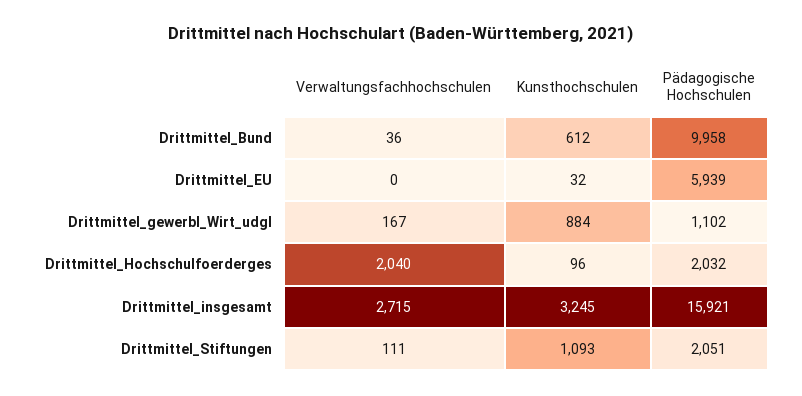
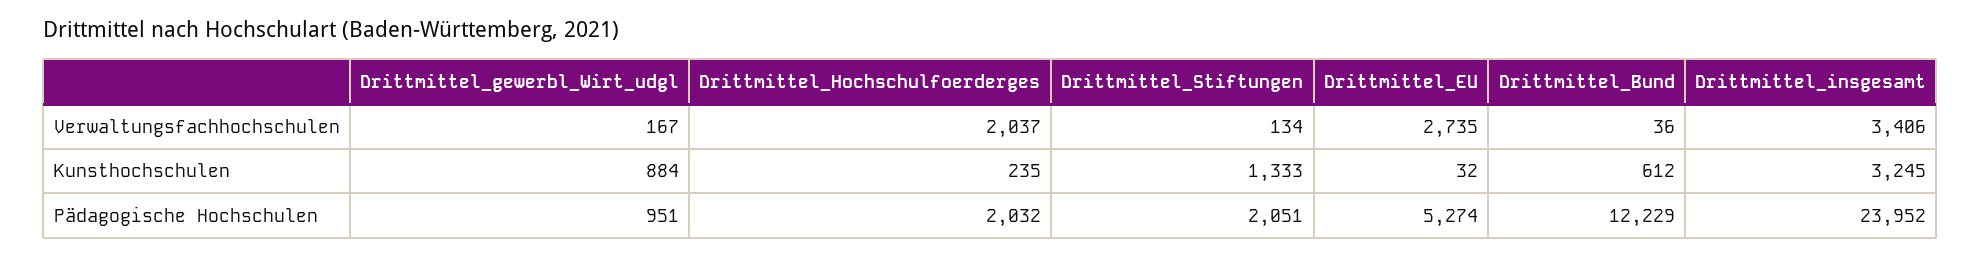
  {
    "Verwaltungsfachhochschulen": {
      "Drittmittel_Bund": 36,
-     "Drittmittel_EU": 0,
+     "Drittmittel_EU": 2735,
      "Drittmittel_gewerbl_Wirt_udgl": 167,
-     "Drittmittel_Hochschulfoerderges": 2040,
+     "Drittmittel_Hochschulfoerderges": 2037,
-     "Drittmittel_insgesamt": 2715,
+     "Drittmittel_insgesamt": 3406,
-     "Drittmittel_Stiftungen": 111
+     "Drittmittel_Stiftungen": 134
    },
    "Kunsthochschulen": {
      "Drittmittel_Bund": 612,
      "Drittmittel_EU": 32,
      "Drittmittel_gewerbl_Wirt_udgl": 884,
-     "Drittmittel_Hochschulfoerderges": 96,
+     "Drittmittel_Hochschulfoerderges": 235,
      "Drittmittel_insgesamt": 3245,
-     "Drittmittel_Stiftungen": 1093
+     "Drittmittel_Stiftungen": 1333
    },
    "Pädagogische Hochschulen": {
-     "Drittmittel_Bund": 9958,
+     "Drittmittel_Bund": 12229,
-     "Drittmittel_EU": 5939,
+     "Drittmittel_EU": 5274,
-     "Drittmittel_gewerbl_Wirt_udgl": 1102,
+     "Drittmittel_gewerbl_Wirt_udgl": 951,
      "Drittmittel_Hochschulfoerderges": 2032,
-     "Drittmittel_insgesamt": 15921,
+     "Drittmittel_insgesamt": 23952,
      "Drittmittel_Stiftungen": 2051
    }
  }

